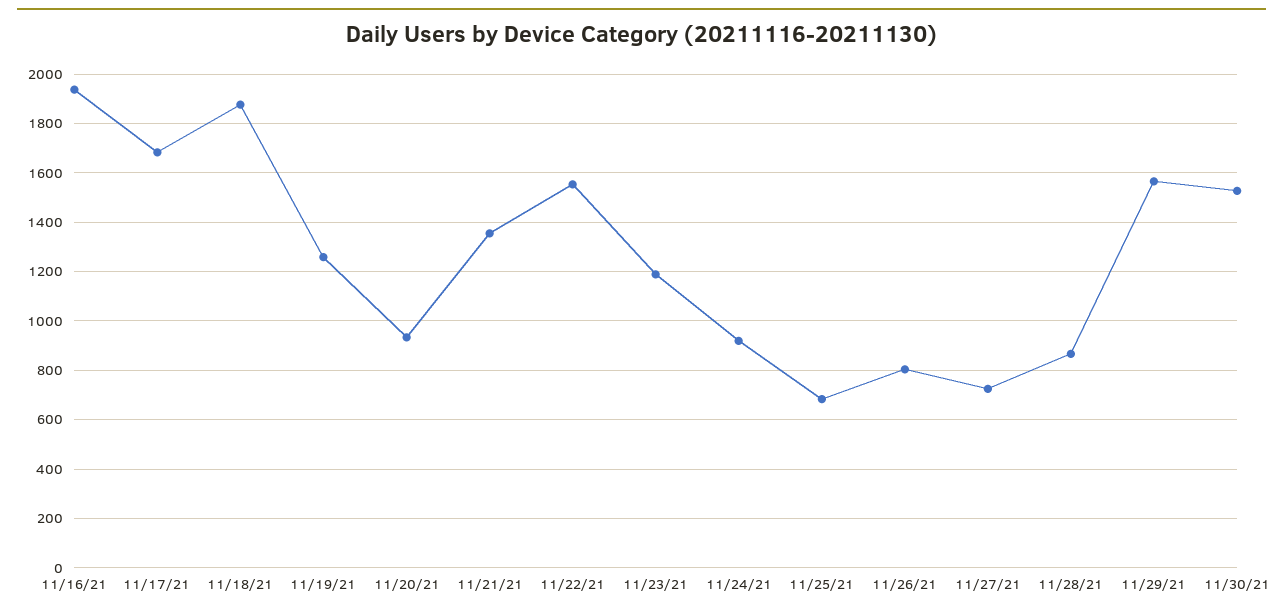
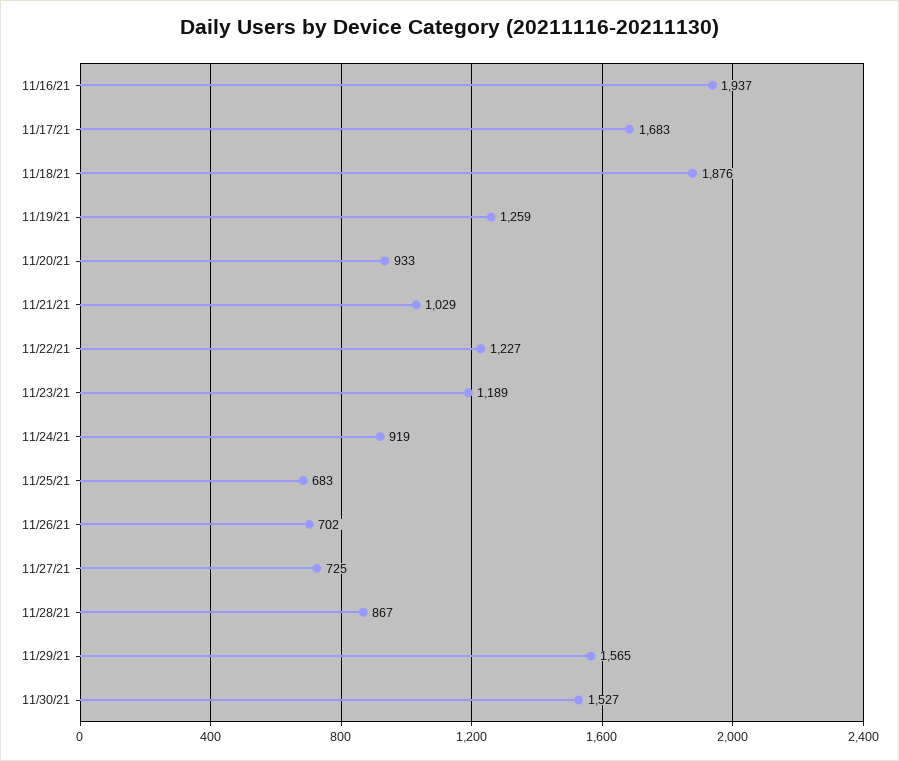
  {
    "11/16/21": 1937,
    "11/17/21": 1683,
    "11/18/21": 1876,
    "11/19/21": 1259,
    "11/20/21": 933,
-   "11/21/21": 1350,
+   "11/21/21": 1029,
-   "11/22/21": 1550,
+   "11/22/21": 1227,
    "11/23/21": 1189,
    "11/24/21": 919,
    "11/25/21": 683,
-   "11/26/21": 800,
+   "11/26/21": 702,
    "11/27/21": 725,
    "11/28/21": 867,
    "11/29/21": 1565,
    "11/30/21": 1527
  }

